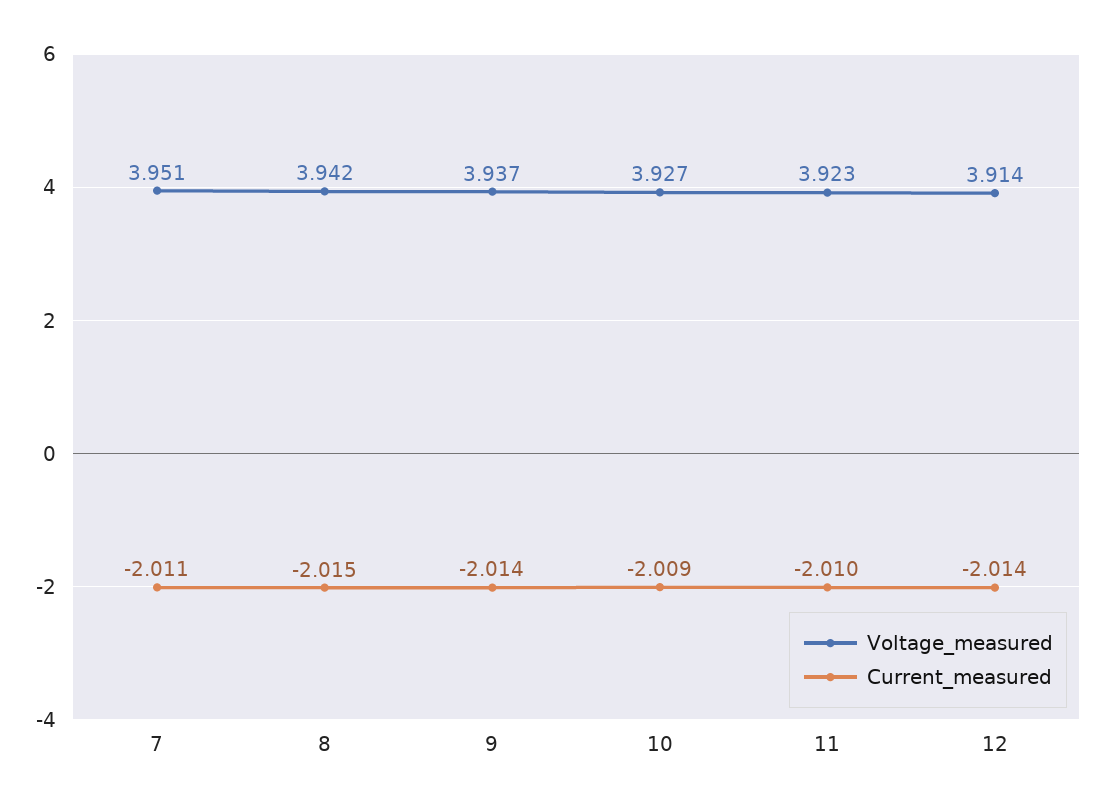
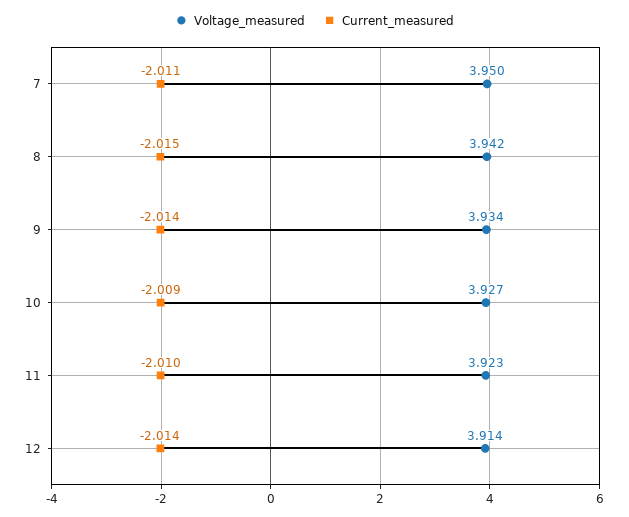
  {
    "Voltage_measured": {
-     "7": 3.951,
+     "7": 3.95,
      "8": 3.942,
-     "9": 3.937,
+     "9": 3.934,
      "10": 3.927,
      "11": 3.923,
      "12": 3.914
    },
    "Current_measured": {
      "7": -2.011,
      "8": -2.015,
      "9": -2.014,
      "10": -2.009,
      "11": -2.01,
      "12": -2.014
    }
  }

